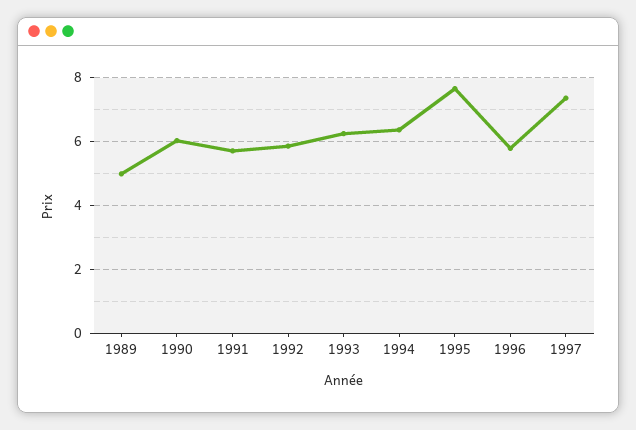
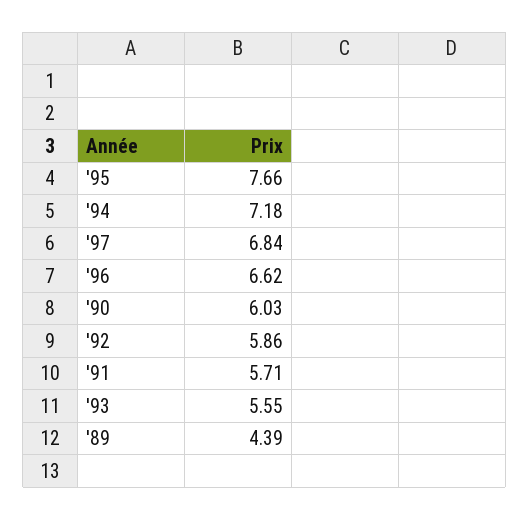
  {
-   "1989": 5,
+   "1989": 4.39,
    "1990": 6.03,
    "1991": 5.71,
    "1992": 5.86,
-   "1993": 6.2,
+   "1993": 5.55,
-   "1994": 6.4,
+   "1994": 7.18,
    "1995": 7.66,
-   "1996": 5.8,
+   "1996": 6.62,
-   "1997": 7.4
+   "1997": 6.84
  }

